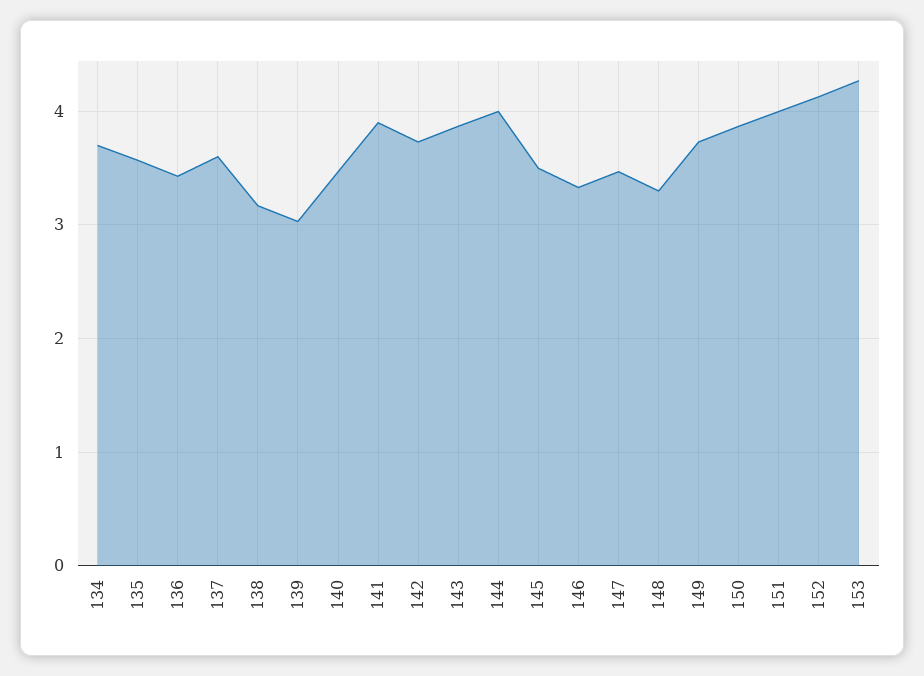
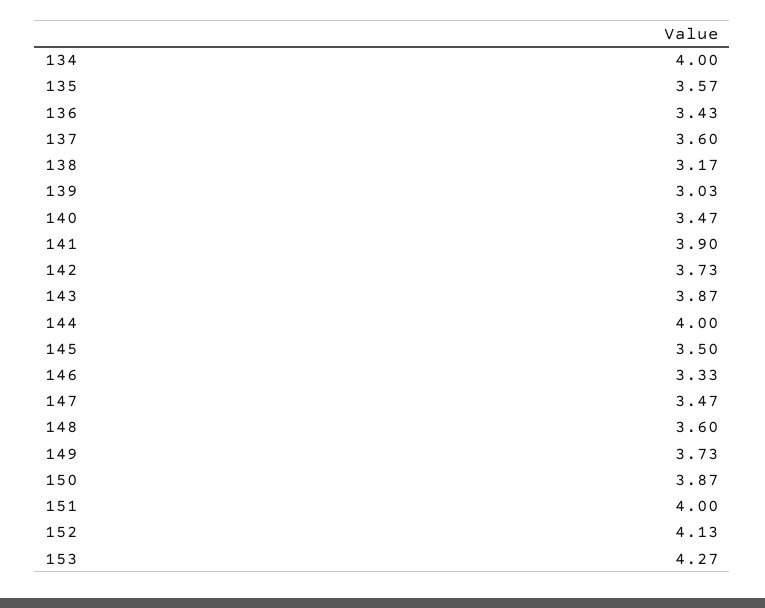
  {
-   "134": 3.7,
+   "134": 4,
    "135": 3.57,
    "136": 3.43,
    "137": 3.6,
    "138": 3.17,
    "139": 3.03,
    "140": 3.47,
    "141": 3.9,
    "142": 3.73,
    "143": 3.87,
    "144": 4,
    "145": 3.5,
    "146": 3.33,
    "147": 3.47,
-   "148": 3.3,
+   "148": 3.6,
    "149": 3.73,
    "150": 3.87,
    "151": 4,
    "152": 4.13,
    "153": 4.27
  }

